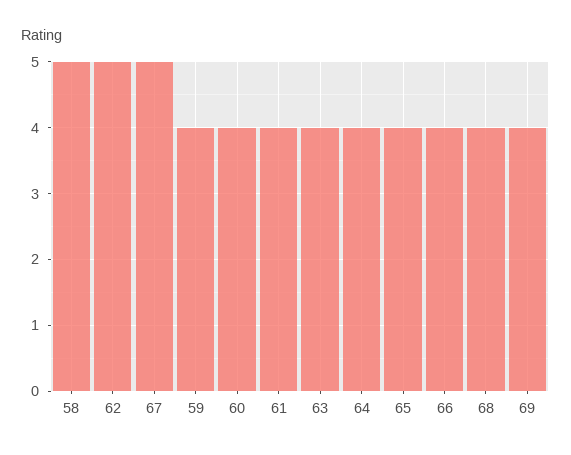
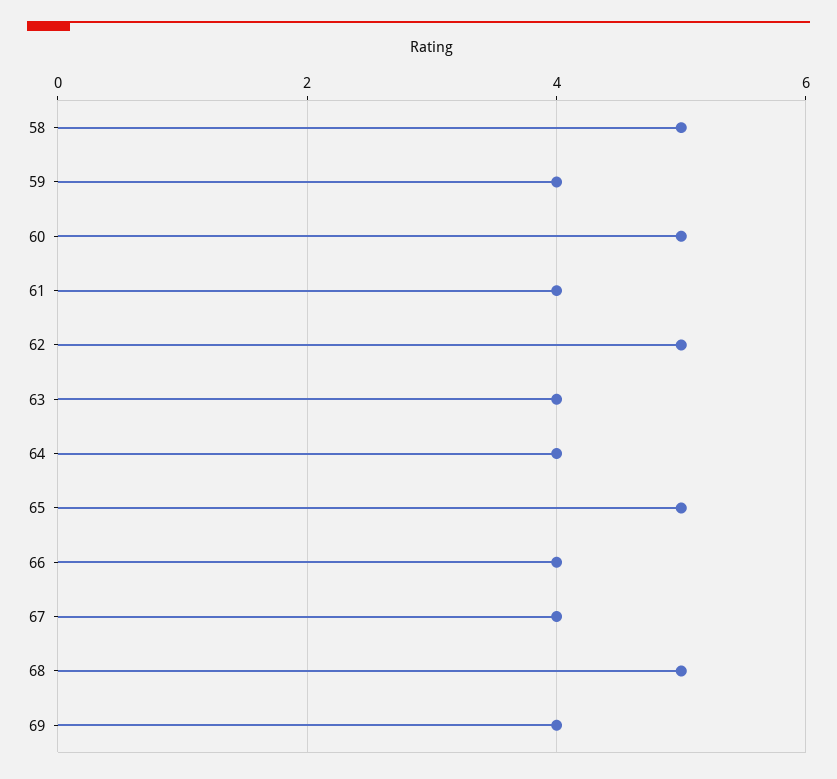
  {
    "58": 5,
    "62": 5,
-   "67": 5,
+   "67": 4,
    "59": 4,
-   "60": 4,
+   "60": 5,
    "61": 4,
    "63": 4,
    "64": 4,
-   "65": 4,
+   "65": 5,
    "66": 4,
-   "68": 4,
+   "68": 5,
    "69": 4
  }

